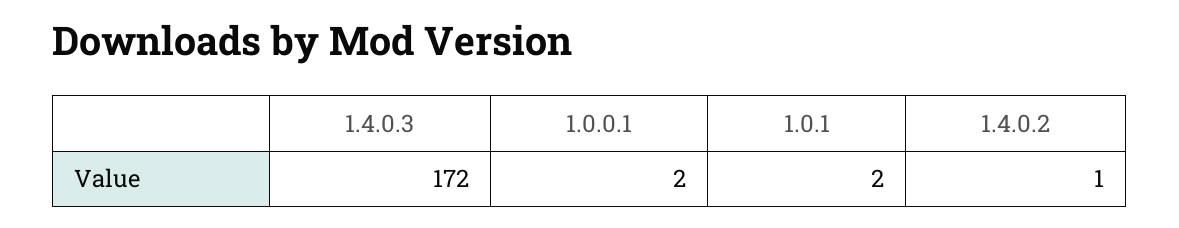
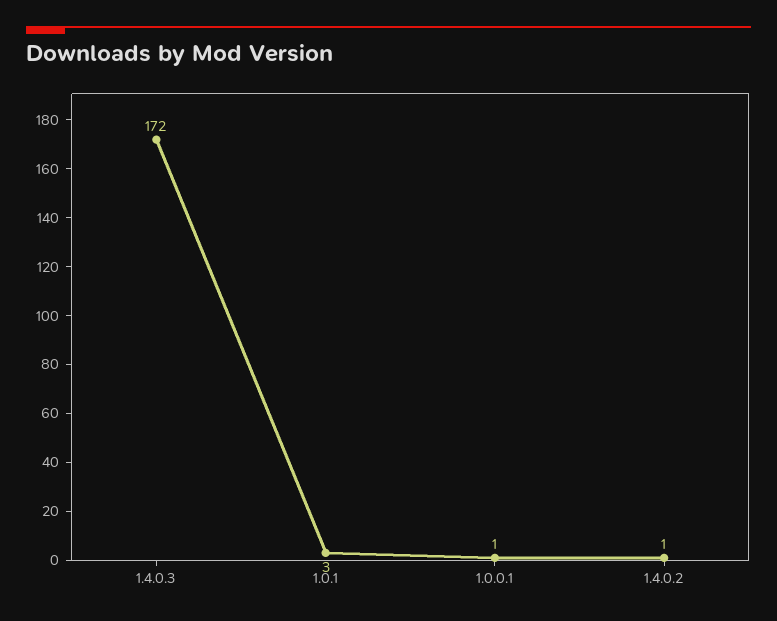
  {
    "1.4.0.3": 172,
-   "1.0.0.1": 2,
+   "1.0.0.1": 1,
-   "1.0.1": 2,
+   "1.0.1": 3,
    "1.4.0.2": 1
  }

